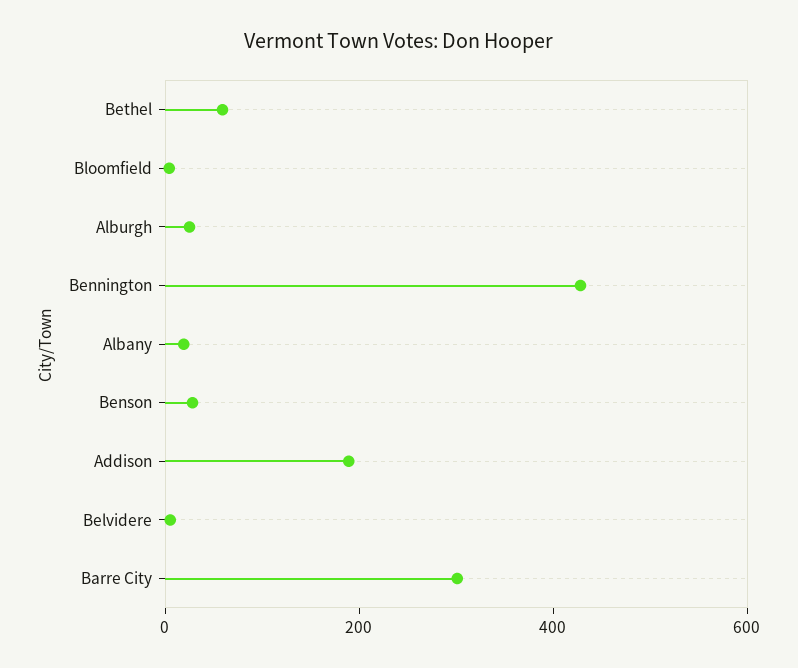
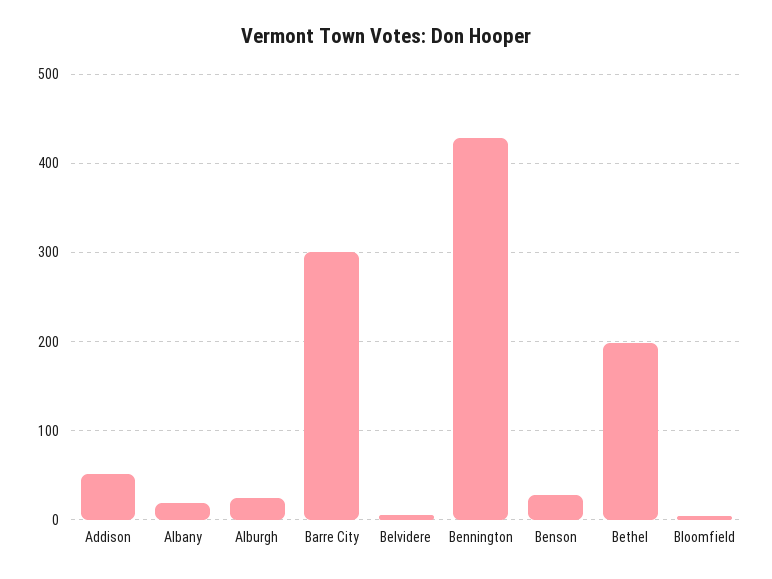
  {
-   "Bethel": 50,
+   "Bethel": 200,
    "Bloomfield": 0,
    "Alburgh": 30,
    "Bennington": 430,
    "Albany": 20,
    "Benson": 30,
-   "Addison": 200,
+   "Addison": 50,
    "Belvidere": 10,
    "Barre City": 300
  }

